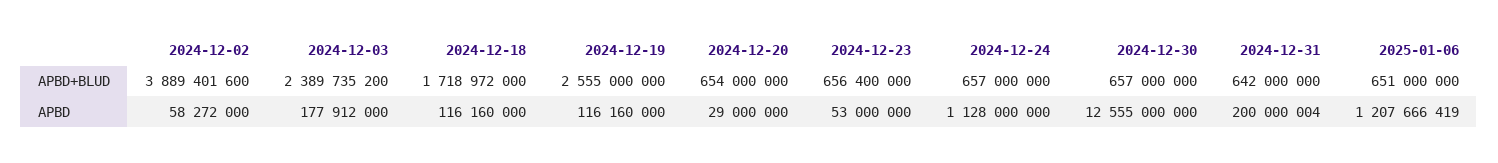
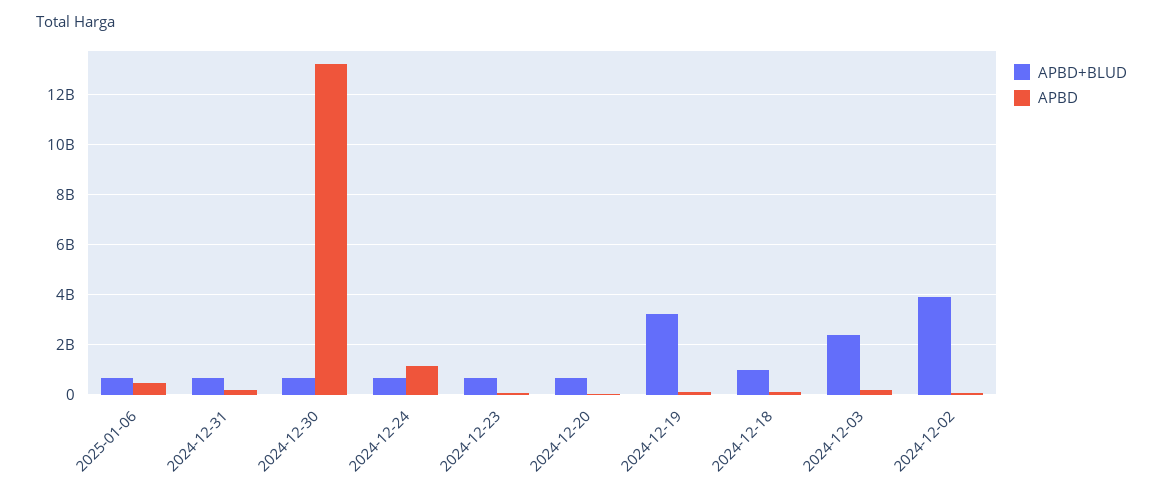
  {
    "APBD+BLUD": {
      "2024-12-02": 3889401600,
      "2024-12-03": 2389735200,
-     "2024-12-18": 1718972000,
+     "2024-12-18": 1000000000,
-     "2024-12-19": 2555000000,
+     "2024-12-19": 3250000000,
      "2024-12-20": 654000000,
      "2024-12-23": 656400000,
      "2024-12-24": 657000000,
      "2024-12-30": 657000000,
      "2024-12-31": 642000000,
      "2025-01-06": 651000000
    },
    "APBD": {
      "2024-12-02": 58272000,
      "2024-12-03": 177912000,
      "2024-12-18": 116160000,
      "2024-12-19": 116160000,
      "2024-12-20": 29000000,
      "2024-12-23": 53000000,
      "2024-12-24": 1128000000,
-     "2024-12-30": 12555000000,
+     "2024-12-30": 13250000000,
      "2024-12-31": 200000004,
-     "2025-01-06": 1207666419
+     "2025-01-06": 500000000
    }
  }

